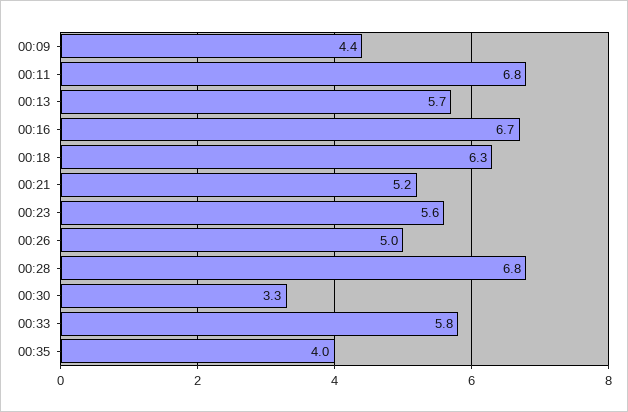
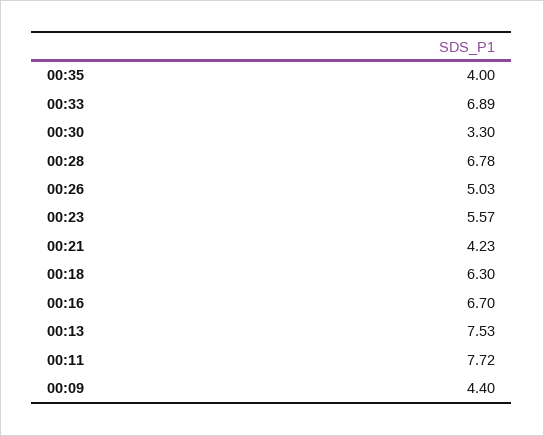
  {
    "00:09": 4.4,
-   "00:11": 6.8,
+   "00:11": 7.72,
-   "00:13": 5.7,
+   "00:13": 7.53,
    "00:16": 6.7,
    "00:18": 6.3,
-   "00:21": 5.2,
+   "00:21": 4.23,
    "00:23": 5.57,
    "00:26": 5.03,
    "00:28": 6.78,
    "00:30": 3.3,
-   "00:33": 5.8,
+   "00:33": 6.89,
    "00:35": 4
  }

